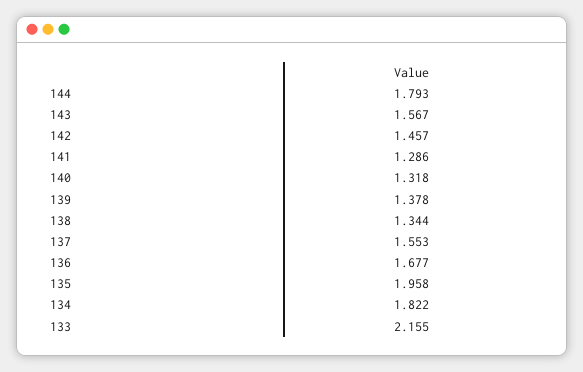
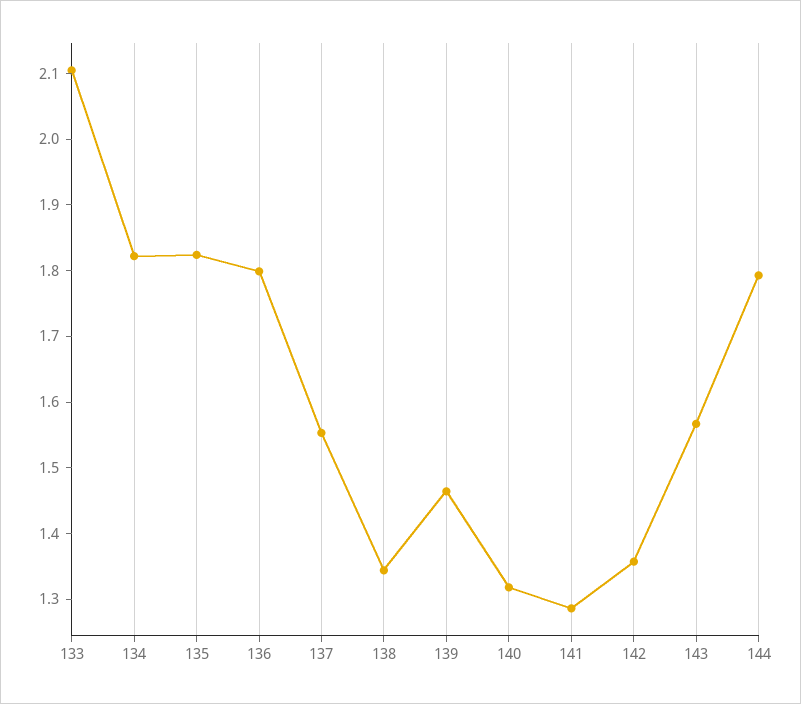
  {
    "144": 1.793,
    "143": 1.567,
-   "142": 1.457,
+   "142": 1.36,
    "141": 1.286,
    "140": 1.318,
-   "139": 1.378,
+   "139": 1.46,
    "138": 1.344,
    "137": 1.553,
-   "136": 1.677,
+   "136": 1.8,
-   "135": 1.958,
+   "135": 1.82,
    "134": 1.822,
-   "133": 2.155
+   "133": 2.1
  }

